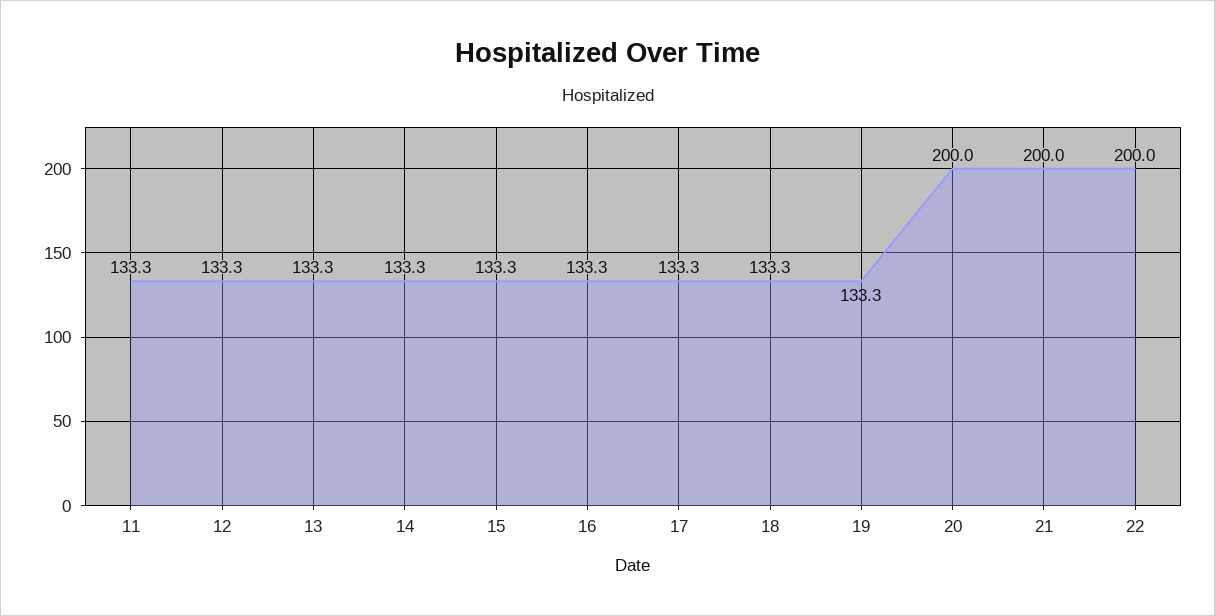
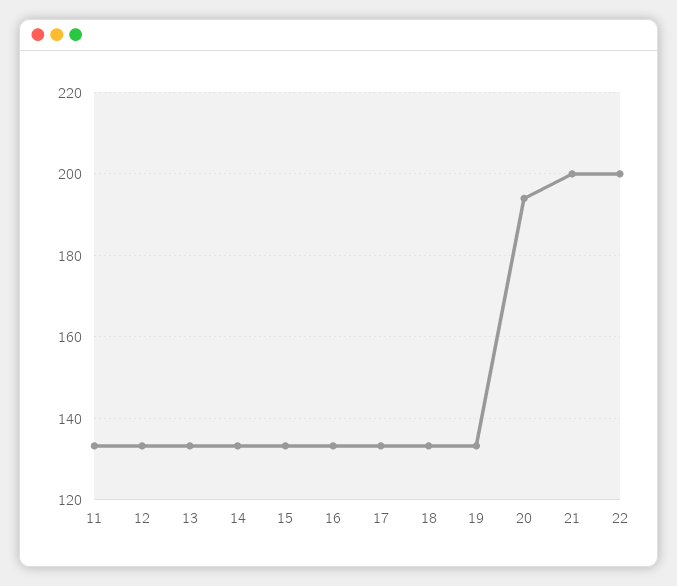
  {
    "11": 133.3,
    "12": 133.3,
    "13": 133.3,
    "14": 133.3,
    "15": 133.3,
    "16": 133.3,
    "17": 133.3,
    "18": 133.3,
    "19": 133.3,
-   "20": 200,
+   "20": 194,
    "21": 200,
    "22": 200
  }

